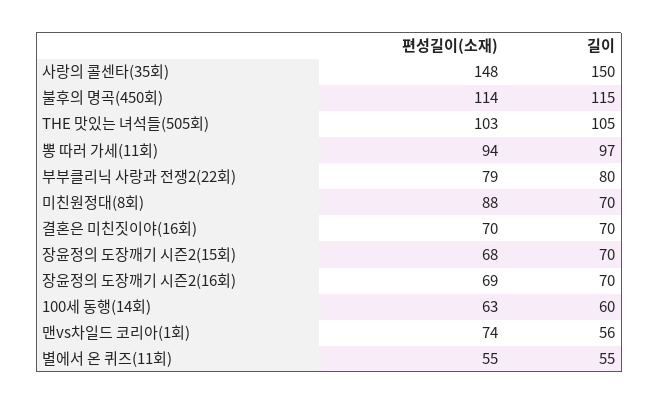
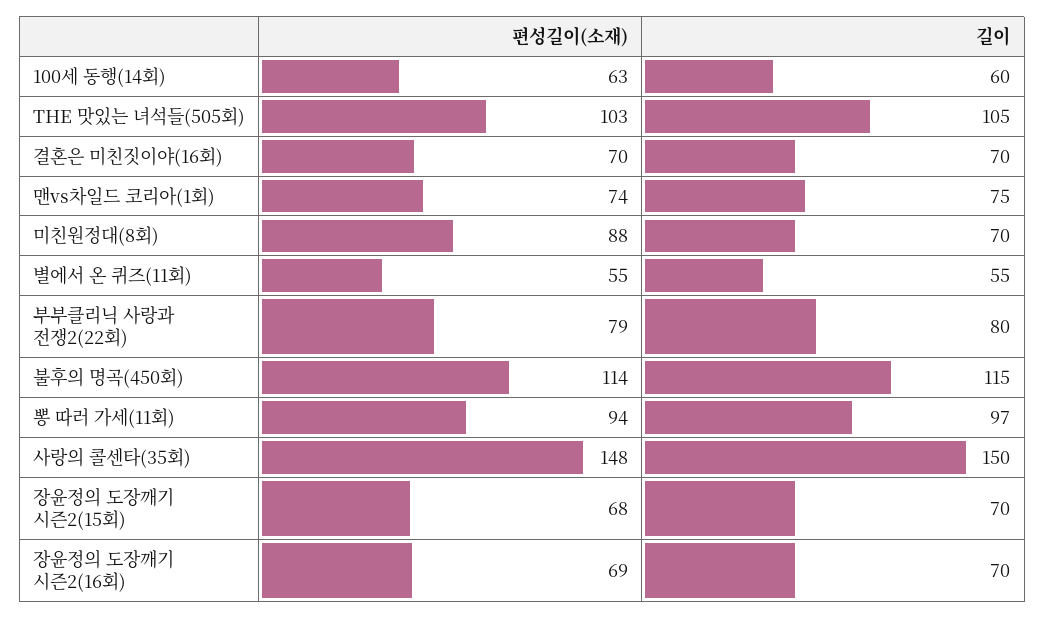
  {
    "편성길이(소재)": {
      "사랑의 콜센타(35회)": 148,
      "불후의 명곡(450회)": 114,
      "THE 맛있는 녀석들(505회)": 103,
      "뽕 따러 가세(11회)": 94,
      "부부클리닉 사랑과 전쟁2(22회)": 79,
      "미친원정대(8회)": 88,
      "결혼은 미친짓이야(16회)": 70,
      "장윤정의 도장깨기 시즌2(15회)": 68,
      "장윤정의 도장깨기 시즌2(16회)": 69,
      "100세 동행(14회)": 63,
      "맨vs차일드 코리아(1회)": 74,
      "별에서 온 퀴즈(11회)": 55
    },
    "길이": {
      "사랑의 콜센타(35회)": 150,
      "불후의 명곡(450회)": 115,
      "THE 맛있는 녀석들(505회)": 105,
      "뽕 따러 가세(11회)": 97,
      "부부클리닉 사랑과 전쟁2(22회)": 80,
      "미친원정대(8회)": 70,
      "결혼은 미친짓이야(16회)": 70,
      "장윤정의 도장깨기 시즌2(15회)": 70,
      "장윤정의 도장깨기 시즌2(16회)": 70,
      "100세 동행(14회)": 60,
-     "맨vs차일드 코리아(1회)": 56,
+     "맨vs차일드 코리아(1회)": 75,
      "별에서 온 퀴즈(11회)": 55
    }
  }

